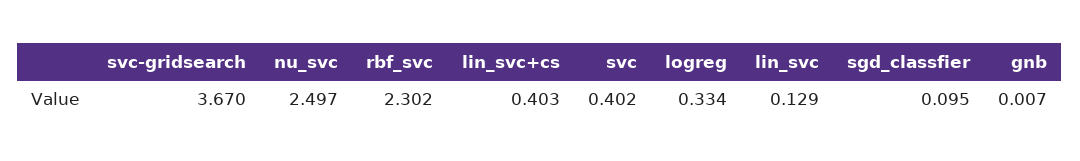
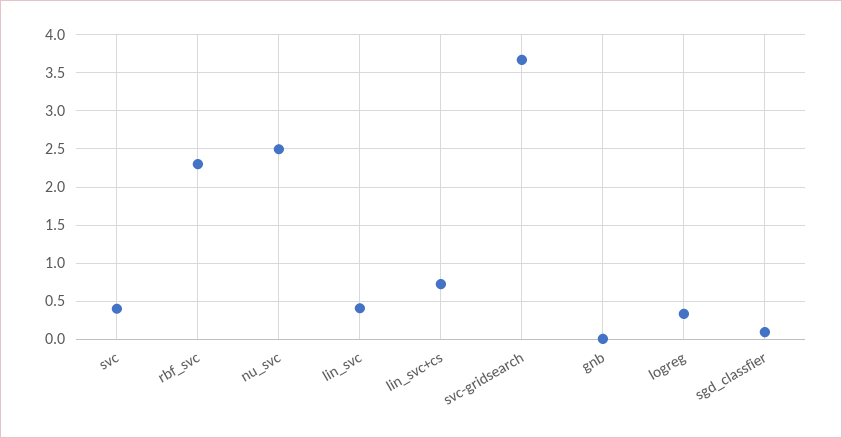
  {
    "svc-gridsearch": 3.67,
    "nu_svc": 2.497,
    "rbf_svc": 2.302,
-   "lin_svc+cs": 0.403,
+   "lin_svc+cs": 0.7,
    "svc": 0.402,
    "logreg": 0.334,
-   "lin_svc": 0.129,
+   "lin_svc": 0.4,
    "sgd_classfier": 0.095,
    "gnb": 0.007
  }

